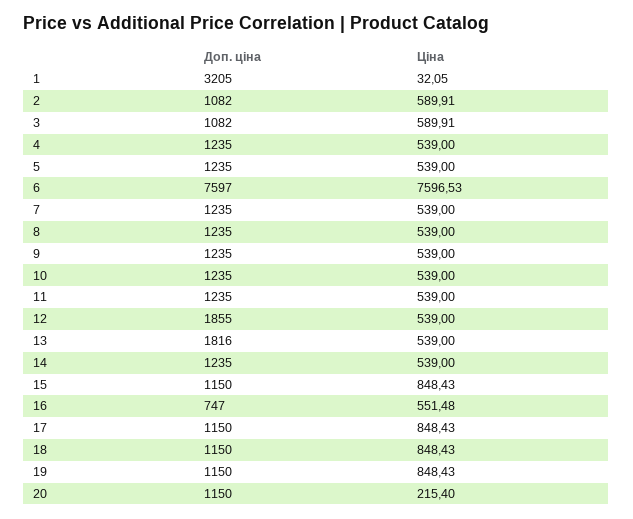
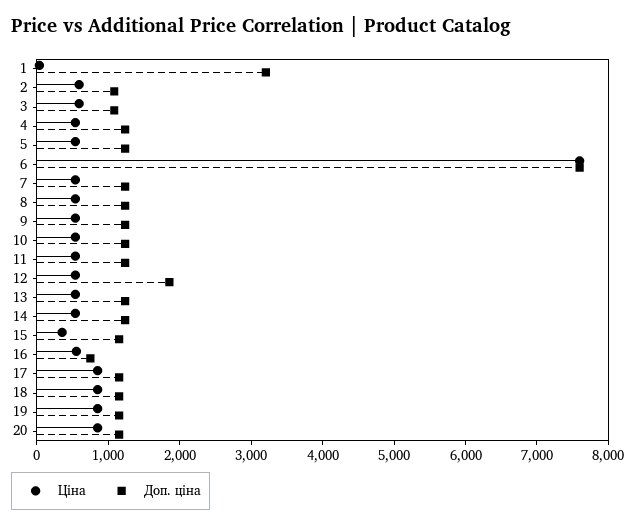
  {
    "Доп. ціна": {
      "1": 3205,
      "2": 1082,
      "3": 1082,
      "4": 1235,
      "5": 1235,
      "6": 7597,
      "7": 1235,
      "8": 1235,
      "9": 1235,
      "10": 1235,
      "11": 1235,
      "12": 1855,
-     "13": 1816,
+     "13": 1200,
      "14": 1235,
      "15": 1150,
      "16": 747,
      "17": 1150,
      "18": 1150,
      "19": 1150,
      "20": 1150
    },
    "Ціна": {
      "1": 32.05,
      "2": 589.91,
      "3": 589.91,
      "4": 539,
      "5": 539,
      "6": 7596.53,
      "7": 539,
      "8": 539,
      "9": 539,
      "10": 539,
      "11": 539,
      "12": 539,
      "13": 539,
      "14": 539,
-     "15": 848.43,
+     "15": 400,
      "16": 551.48,
      "17": 848.43,
      "18": 848.43,
      "19": 848.43,
-     "20": 215.4
+     "20": 800
    }
  }

